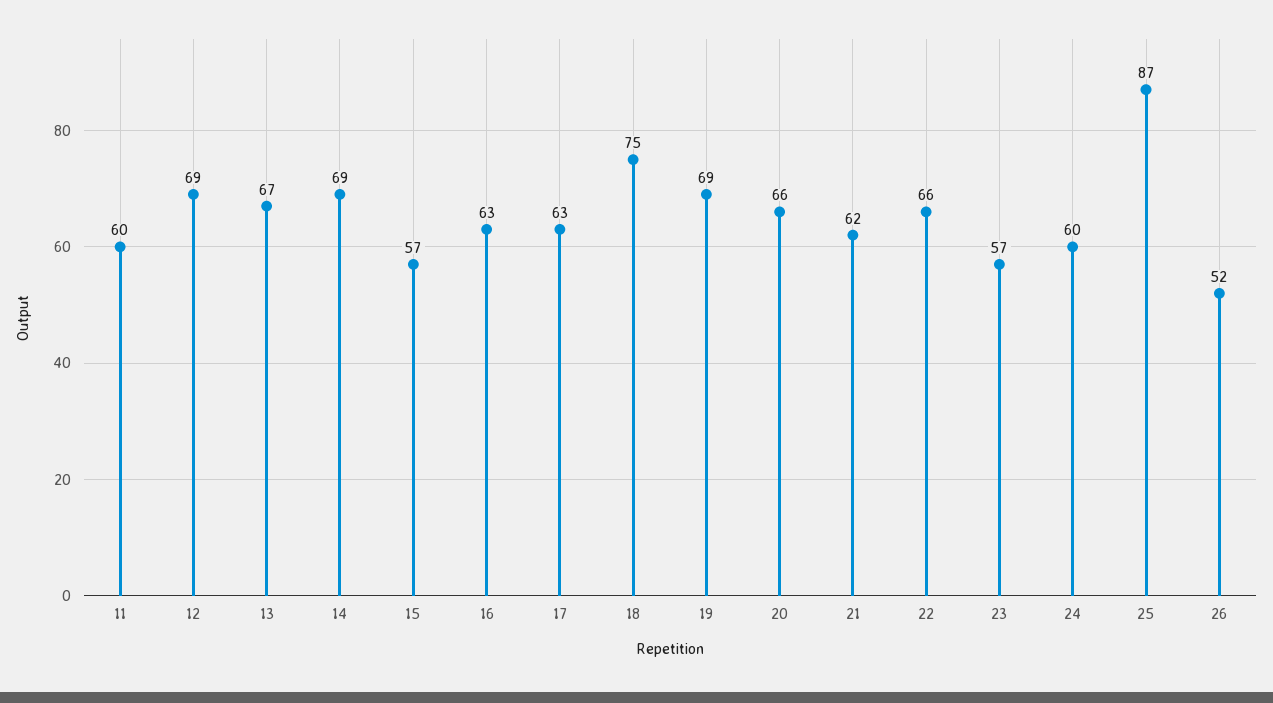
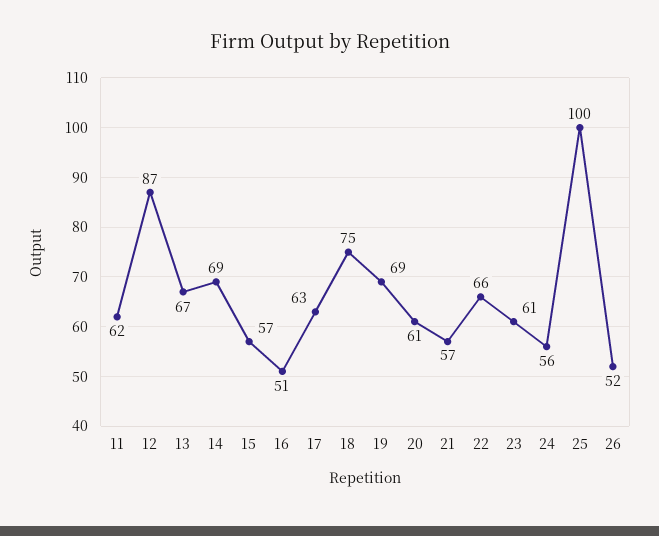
  {
-   "11": 60,
+   "11": 62,
-   "12": 69,
+   "12": 87,
    "13": 67,
    "14": 69,
    "15": 57,
-   "16": 63,
+   "16": 51,
    "17": 63,
    "18": 75,
    "19": 69,
-   "20": 66,
+   "20": 61,
-   "21": 62,
+   "21": 57,
    "22": 66,
-   "23": 57,
+   "23": 61,
-   "24": 60,
+   "24": 56,
-   "25": 87,
+   "25": 100,
    "26": 52
  }

